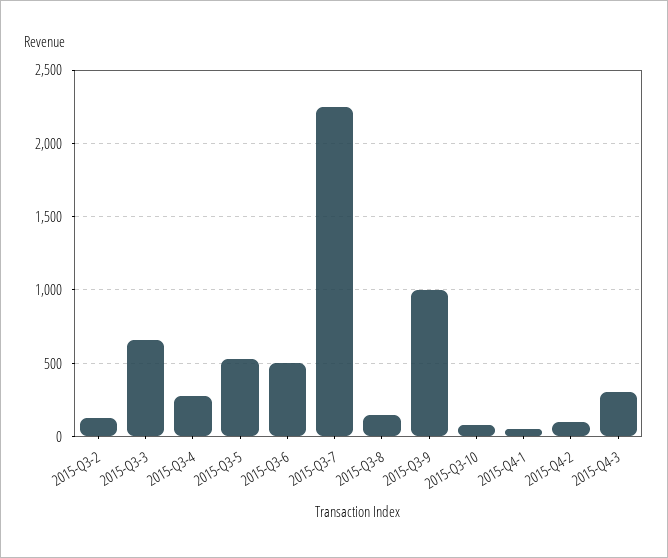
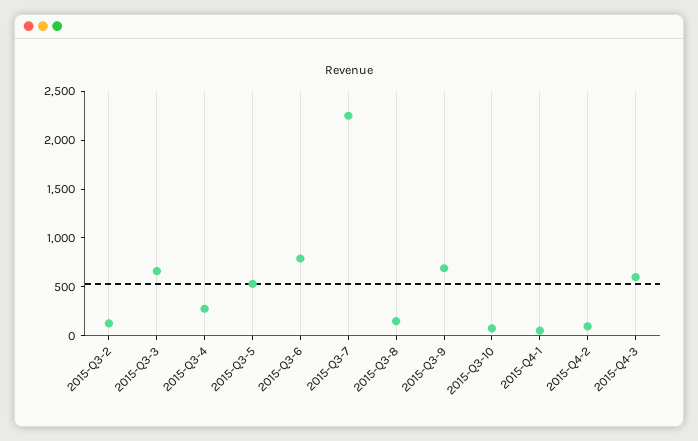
  {
    "2015-Q3-2": 150,
    "2015-Q3-3": 650,
    "2015-Q3-4": 300,
    "2015-Q3-5": 550,
-   "2015-Q3-6": 500,
+   "2015-Q3-6": 800,
    "2015-Q3-7": 2250,
    "2015-Q3-8": 150,
-   "2015-Q3-9": 1000,
+   "2015-Q3-9": 700,
    "2015-Q3-10": 50,
    "2015-Q4-1": 50,
    "2015-Q4-2": 100,
-   "2015-Q4-3": 300
+   "2015-Q4-3": 600
  }

